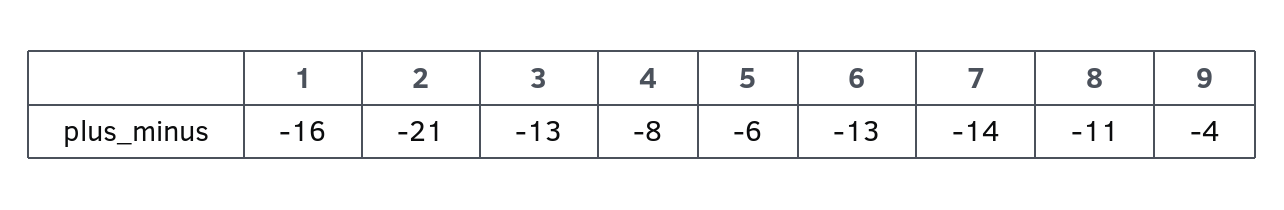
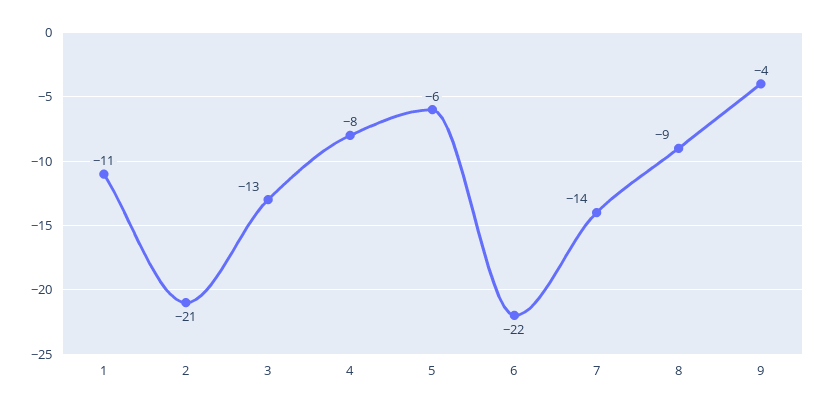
  {
-   "1": -16,
+   "1": -11,
    "2": -21,
    "3": -13,
    "4": -8,
    "5": -6,
-   "6": -13,
+   "6": -22,
    "7": -14,
-   "8": -11,
+   "8": -9,
    "9": -4
  }

